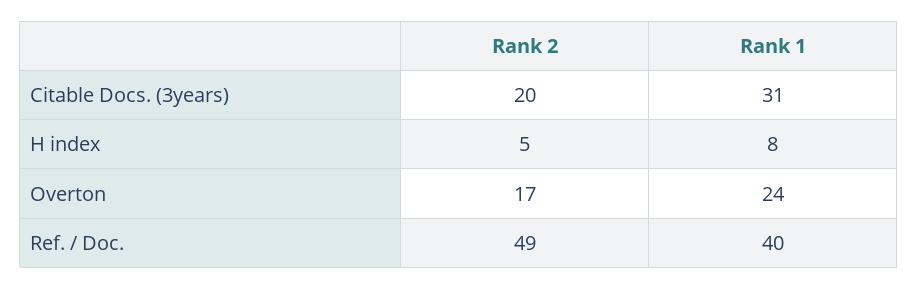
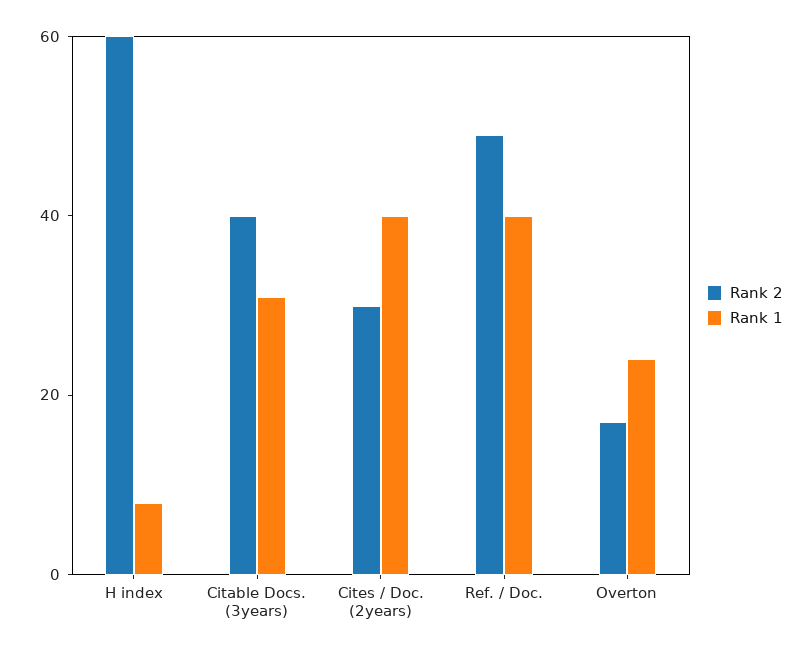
  {
    "Rank 2": {
-     "Citable Docs. (3years)": 20,
+     "Citable Docs. (3years)": 40,
-     "H index": 5,
+     "H index": 60,
      "Overton": 17,
-     "Ref. / Doc.": 49
+     "Ref. / Doc.": 49,
+     "Cites / Doc. (2years)": 30
    },
    "Rank 1": {
      "Citable Docs. (3years)": 31,
      "H index": 8,
      "Overton": 24,
-     "Ref. / Doc.": 40
+     "Ref. / Doc.": 40,
+     "Cites / Doc. (2years)": 40
    }
  }

